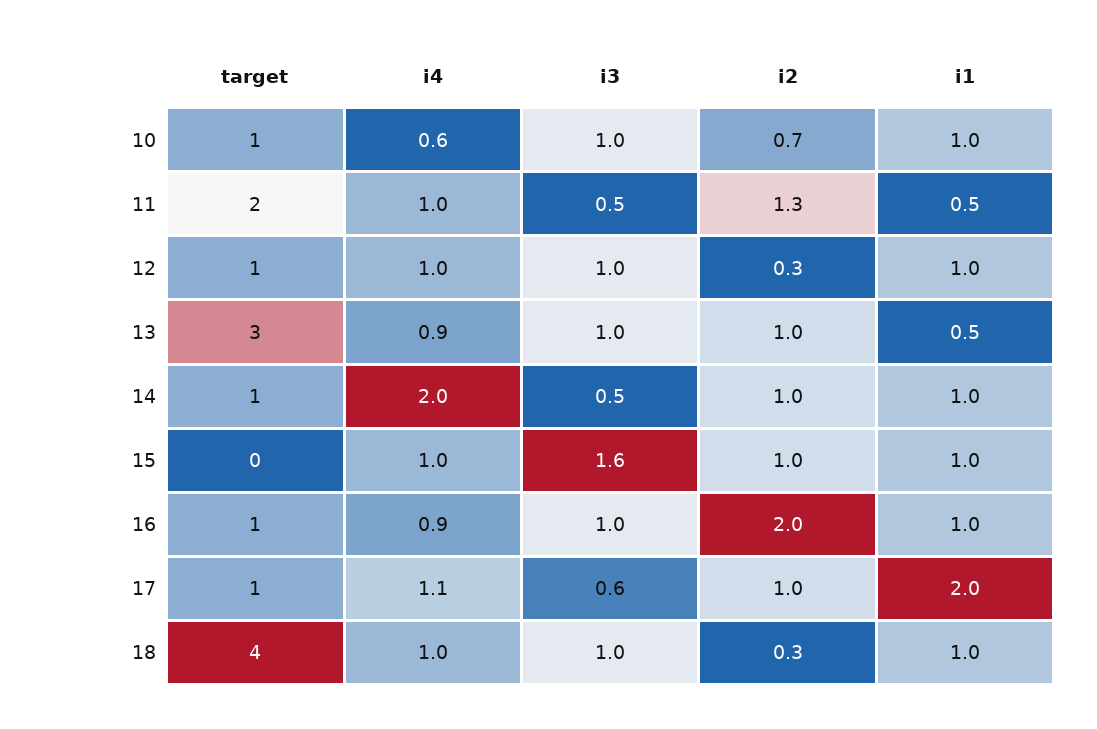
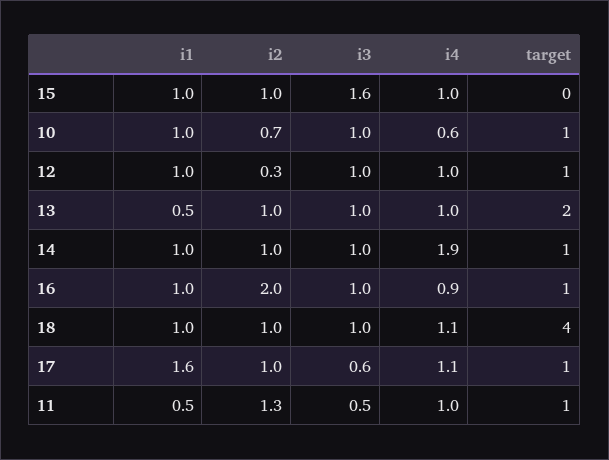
  {
    "target": {
      "10": 1,
-     "11": 2,
+     "11": 1,
      "12": 1,
-     "13": 3,
+     "13": 2,
      "14": 1,
      "15": 0,
      "16": 1,
      "17": 1,
      "18": 4
    },
    "i4": {
      "10": 0.6,
      "11": 1,
      "12": 1,
-     "13": 0.9,
+     "13": 1,
-     "14": 2,
+     "14": 1.9,
      "15": 1,
      "16": 0.9,
      "17": 1.1,
-     "18": 1
+     "18": 1.1
    },
    "i3": {
      "10": 1,
      "11": 0.5,
      "12": 1,
      "13": 1,
-     "14": 0.5,
+     "14": 1,
      "15": 1.6,
      "16": 1,
      "17": 0.6,
      "18": 1
    },
    "i2": {
      "10": 0.7,
      "11": 1.3,
      "12": 0.3,
      "13": 1,
      "14": 1,
      "15": 1,
      "16": 2,
      "17": 1,
-     "18": 0.3
+     "18": 1
    },
    "i1": {
      "10": 1,
      "11": 0.5,
      "12": 1,
      "13": 0.5,
      "14": 1,
      "15": 1,
      "16": 1,
-     "17": 2,
+     "17": 1.6,
      "18": 1
    }
  }

